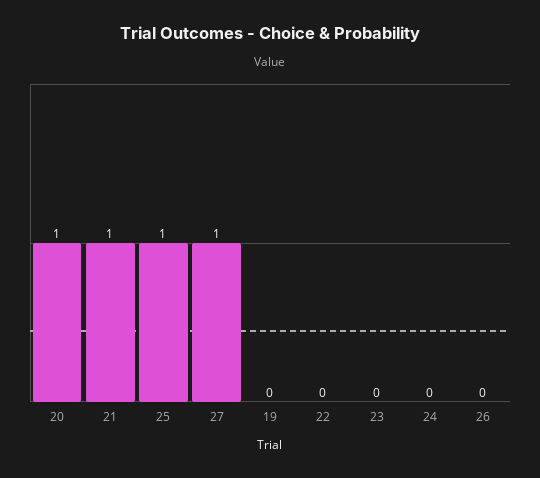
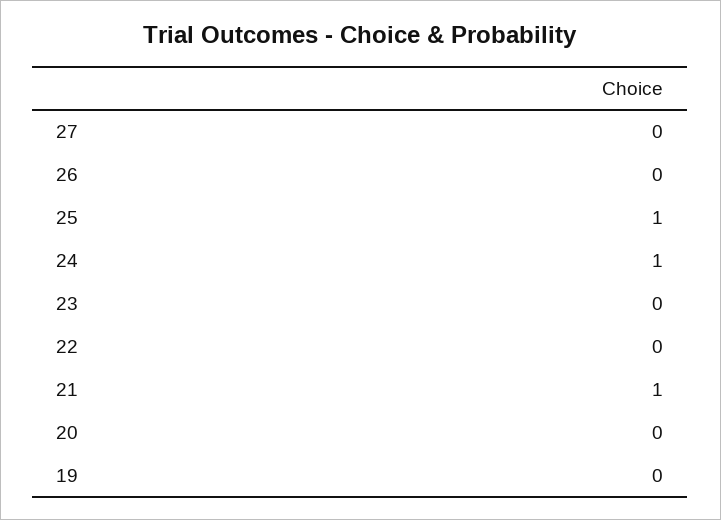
  {
-   "20": 1,
+   "20": 0,
    "21": 1,
    "25": 1,
-   "27": 1,
+   "27": 0,
    "19": 0,
    "22": 0,
    "23": 0,
-   "24": 0,
+   "24": 1,
    "26": 0
  }

